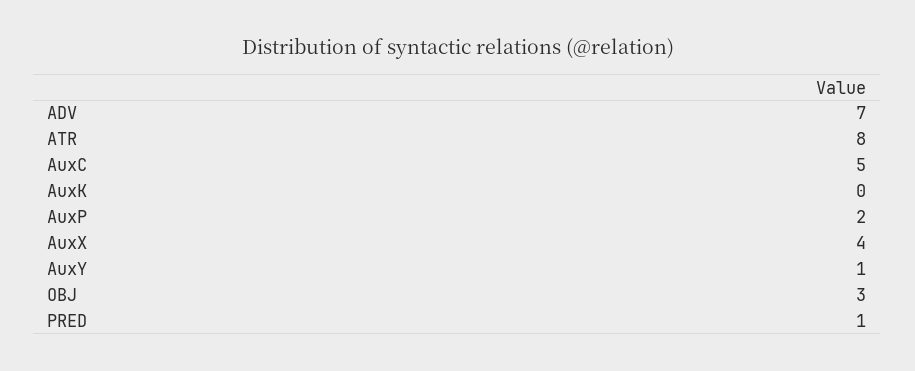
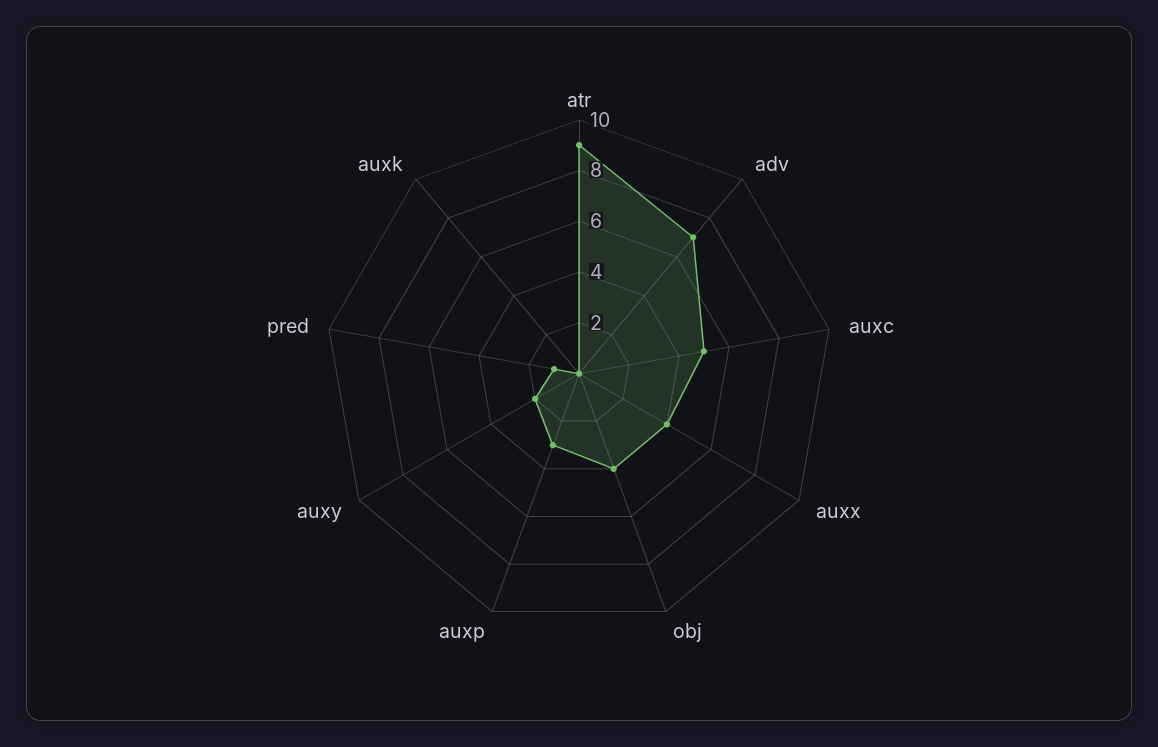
  {
    "ADV": 7,
-   "ATR": 8,
+   "ATR": 9,
    "AuxC": 5,
    "AuxK": 0,
-   "AuxP": 2,
+   "AuxP": 3,
    "AuxX": 4,
-   "AuxY": 1,
+   "AuxY": 2,
-   "OBJ": 3,
+   "OBJ": 4,
    "PRED": 1
  }

